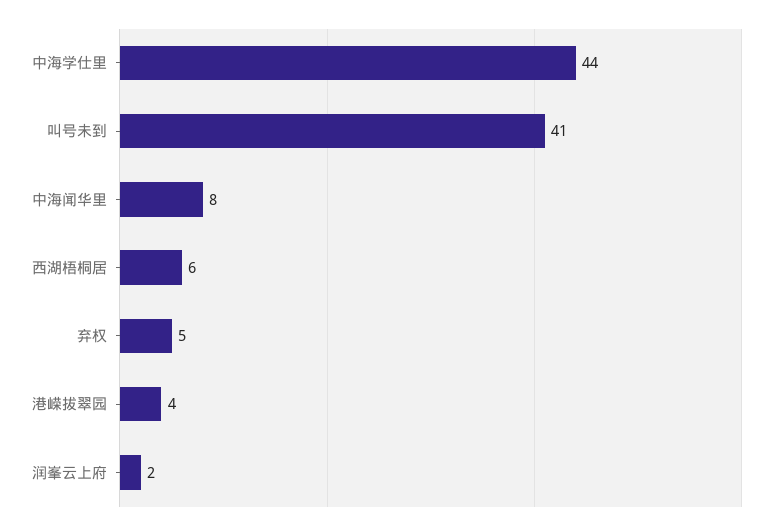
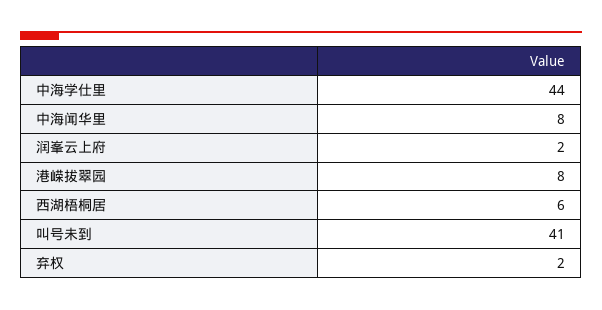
  {
    "中海学仕里": 44,
    "叫号未到": 41,
    "中海闻华里": 8,
    "西湖梧桐居": 6,
-   "弃权": 5,
+   "弃权": 2,
-   "港嵘拔翠园": 4,
+   "港嵘拔翠园": 8,
    "润峯云上府": 2
  }

